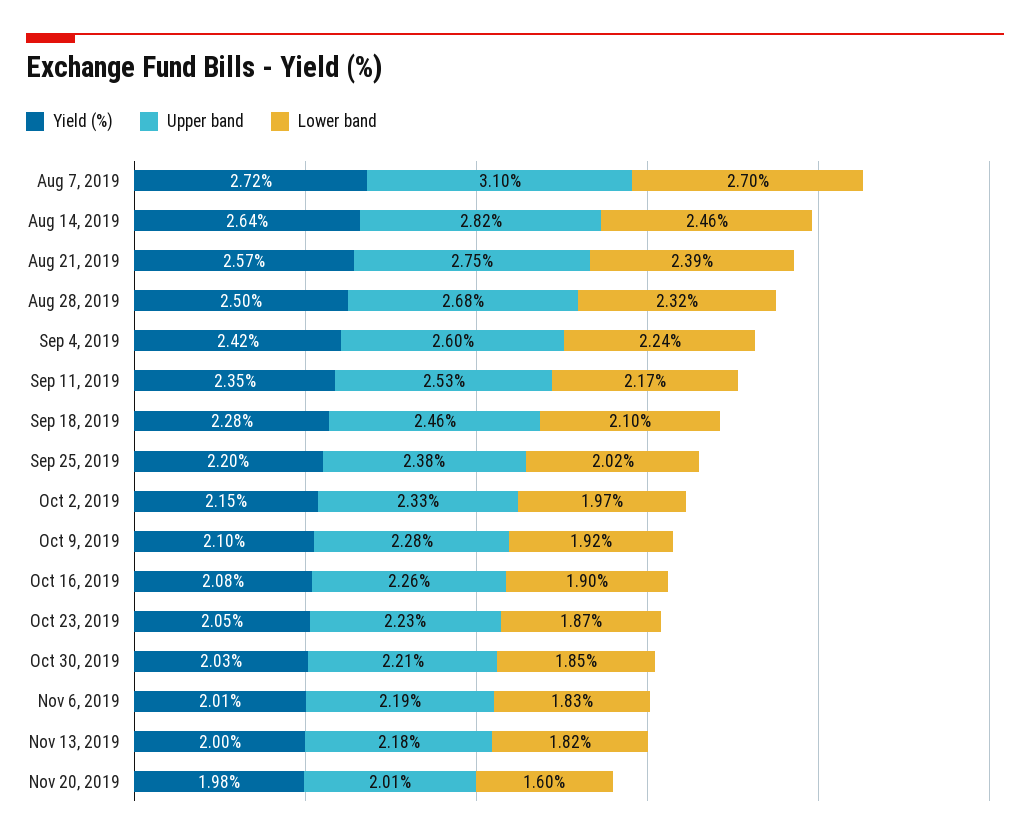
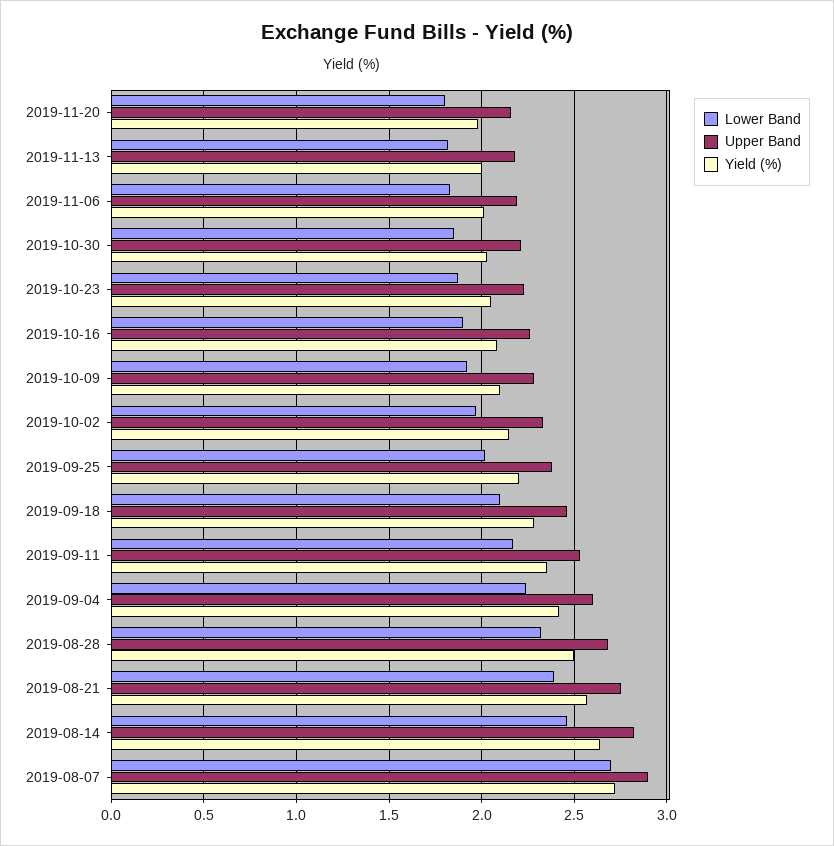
  {
    "Yield (%)": {
      "Aug 7, 2019": 2.72,
      "Aug 14, 2019": 2.64,
      "Aug 21, 2019": 2.57,
      "Aug 28, 2019": 2.5,
      "Sep 4, 2019": 2.42,
      "Sep 11, 2019": 2.35,
      "Sep 18, 2019": 2.28,
      "Sep 25, 2019": 2.2,
      "Oct 2, 2019": 2.15,
      "Oct 9, 2019": 2.1,
      "Oct 16, 2019": 2.08,
      "Oct 23, 2019": 2.05,
      "Oct 30, 2019": 2.03,
      "Nov 6, 2019": 2.01,
      "Nov 13, 2019": 2,
      "Nov 20, 2019": 1.98
    },
    "Upper band": {
-     "Aug 7, 2019": 3.1,
+     "Aug 7, 2019": 2.9,
      "Aug 14, 2019": 2.82,
      "Aug 21, 2019": 2.75,
      "Aug 28, 2019": 2.68,
      "Sep 4, 2019": 2.6,
      "Sep 11, 2019": 2.53,
      "Sep 18, 2019": 2.46,
      "Sep 25, 2019": 2.38,
      "Oct 2, 2019": 2.33,
      "Oct 9, 2019": 2.28,
      "Oct 16, 2019": 2.26,
      "Oct 23, 2019": 2.23,
      "Oct 30, 2019": 2.21,
      "Nov 6, 2019": 2.19,
      "Nov 13, 2019": 2.18,
-     "Nov 20, 2019": 2.01
+     "Nov 20, 2019": 2.15
    },
    "Lower band": {
      "Aug 7, 2019": 2.7,
      "Aug 14, 2019": 2.46,
      "Aug 21, 2019": 2.39,
      "Aug 28, 2019": 2.32,
      "Sep 4, 2019": 2.24,
      "Sep 11, 2019": 2.17,
      "Sep 18, 2019": 2.1,
      "Sep 25, 2019": 2.02,
      "Oct 2, 2019": 1.97,
      "Oct 9, 2019": 1.92,
      "Oct 16, 2019": 1.9,
      "Oct 23, 2019": 1.87,
      "Oct 30, 2019": 1.85,
      "Nov 6, 2019": 1.83,
      "Nov 13, 2019": 1.82,
-     "Nov 20, 2019": 1.6
+     "Nov 20, 2019": 1.8
    }
  }

